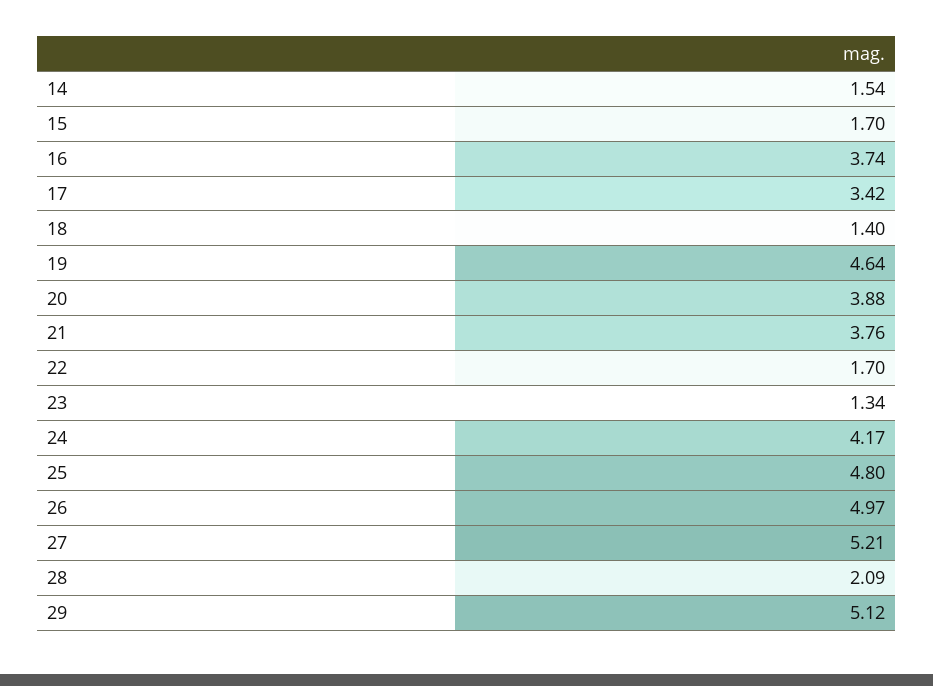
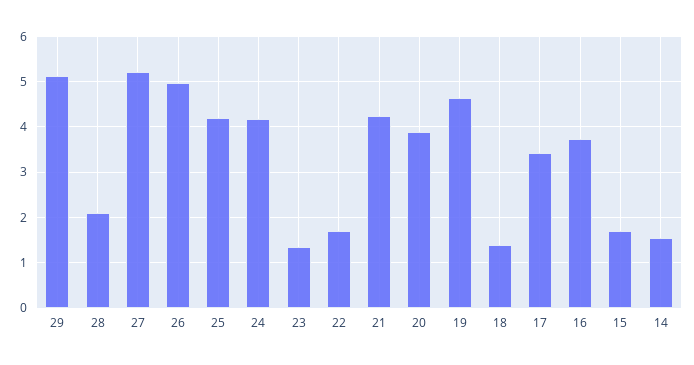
  {
    "14": 1.54,
    "15": 1.7,
    "16": 3.74,
    "17": 3.42,
    "18": 1.4,
    "19": 4.64,
    "20": 3.88,
-   "21": 3.76,
+   "21": 4.2,
    "22": 1.7,
    "23": 1.34,
    "24": 4.17,
-   "25": 4.8,
+   "25": 4.2,
    "26": 4.97,
    "27": 5.21,
    "28": 2.09,
    "29": 5.12
  }

